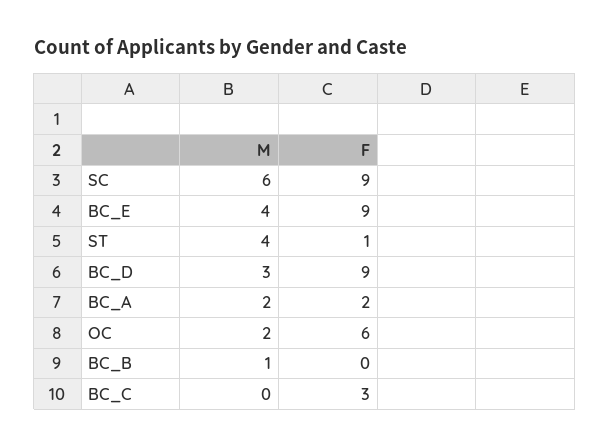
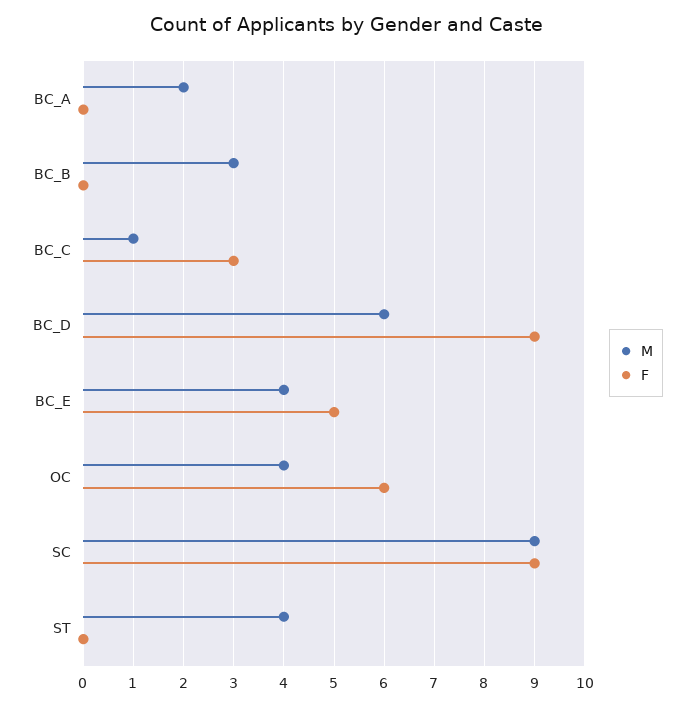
  {
    "M": {
-     "SC": 6,
+     "SC": 9,
      "BC_E": 4,
      "ST": 4,
-     "BC_D": 3,
+     "BC_D": 6,
      "BC_A": 2,
-     "OC": 2,
+     "OC": 4,
-     "BC_B": 1,
+     "BC_B": 3,
-     "BC_C": 0
+     "BC_C": 1
    },
    "F": {
      "SC": 9,
-     "BC_E": 9,
+     "BC_E": 5,
-     "ST": 1,
+     "ST": 0,
      "BC_D": 9,
-     "BC_A": 2,
+     "BC_A": 0,
      "OC": 6,
      "BC_B": 0,
      "BC_C": 3
    }
  }

